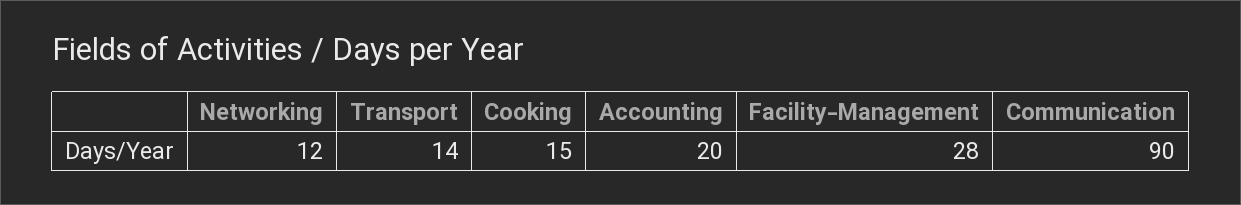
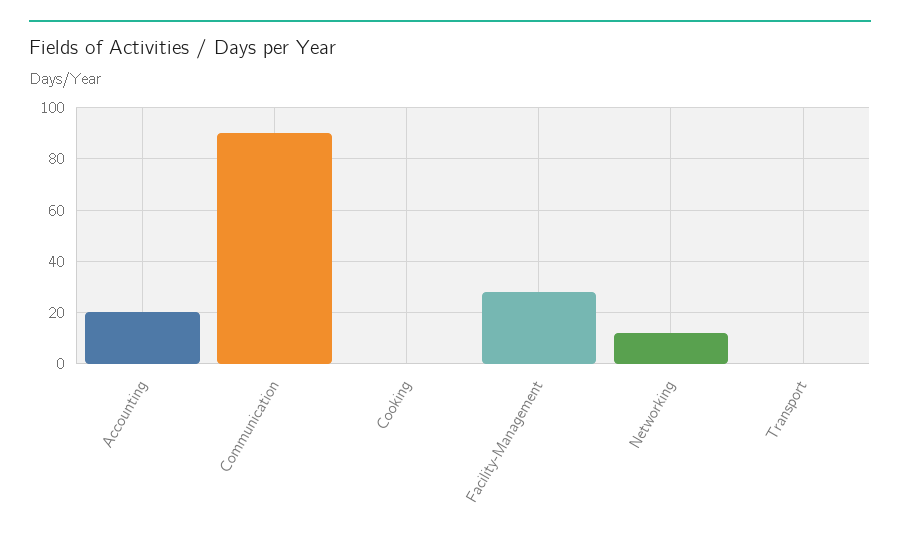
  {
    "Networking": 12,
-   "Transport": 14,
+   "Transport": 0,
-   "Cooking": 15,
+   "Cooking": 0,
    "Accounting": 20,
    "Facility-Management": 28,
    "Communication": 90
  }

